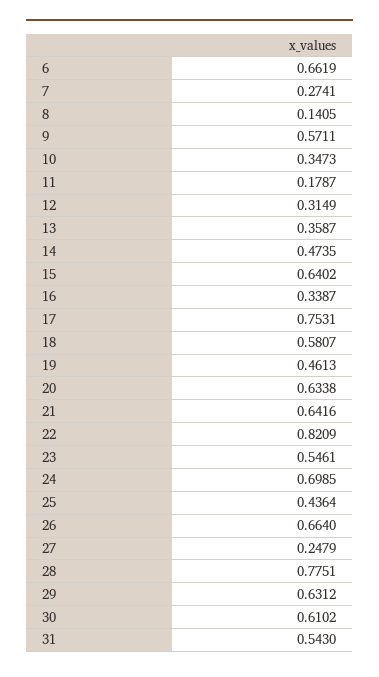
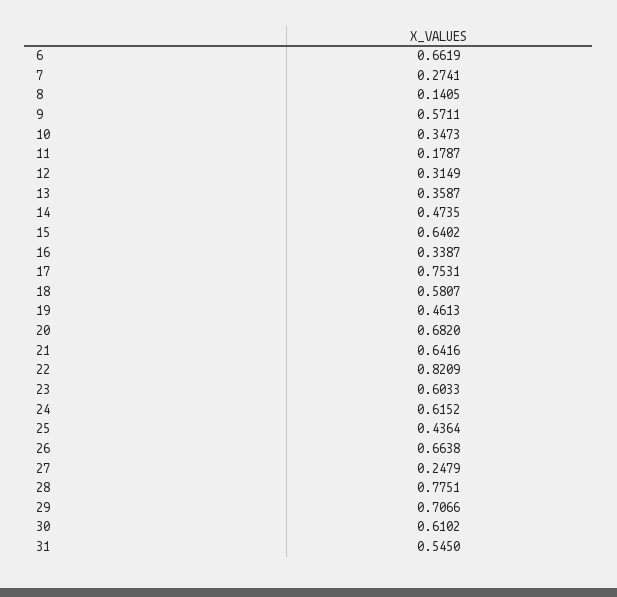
  {
    "6": 0.6619,
    "7": 0.2741,
    "8": 0.1405,
    "9": 0.5711,
    "10": 0.3473,
    "11": 0.1787,
    "12": 0.3149,
    "13": 0.3587,
    "14": 0.4735,
    "15": 0.6402,
    "16": 0.3387,
    "17": 0.7531,
    "18": 0.5807,
    "19": 0.4613,
-   "20": 0.6338,
+   "20": 0.682,
    "21": 0.6416,
    "22": 0.8209,
-   "23": 0.5461,
+   "23": 0.6033,
-   "24": 0.6985,
+   "24": 0.6152,
    "25": 0.4364,
-   "26": 0.664,
+   "26": 0.6638,
    "27": 0.2479,
    "28": 0.7751,
-   "29": 0.6312,
+   "29": 0.7066,
    "30": 0.6102,
-   "31": 0.543
+   "31": 0.545
  }

